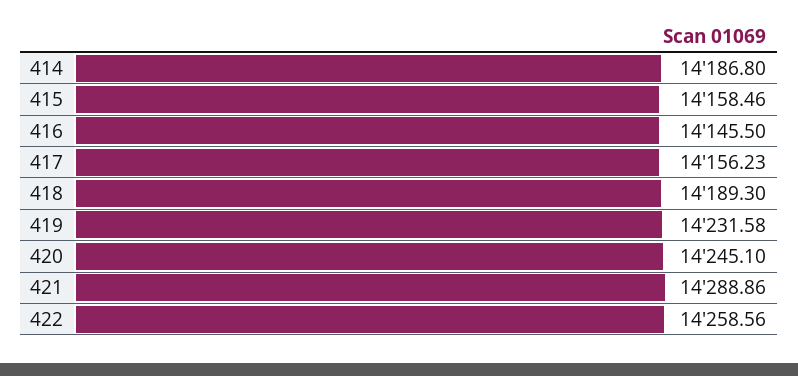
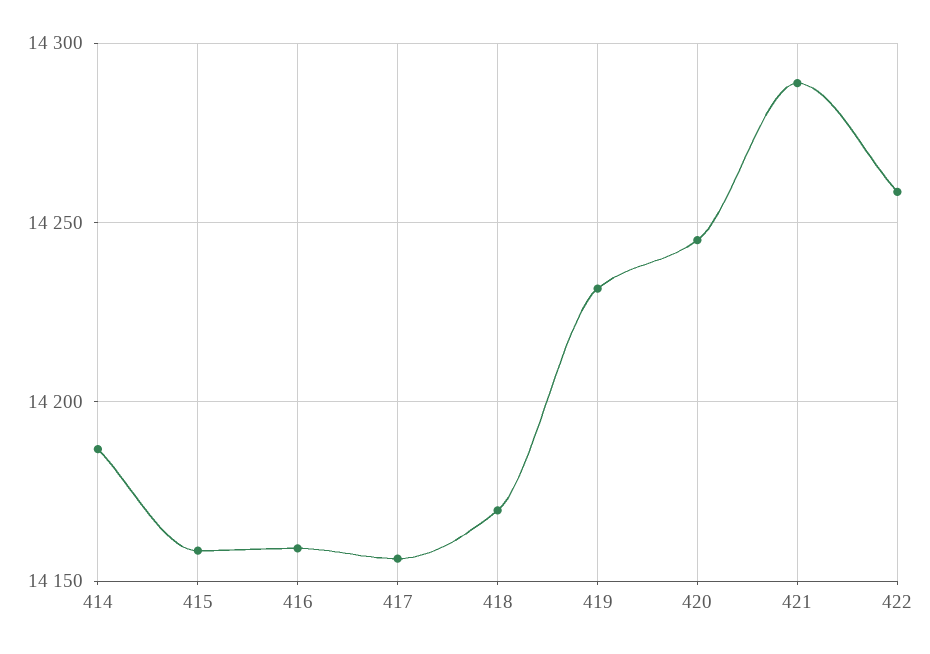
  {
    "414": 14186.8,
    "415": 14158.46,
-   "416": 14145.5,
+   "416": 14160,
    "417": 14156.23,
-   "418": 14189.3,
+   "418": 14170,
    "419": 14231.58,
    "420": 14245.1,
    "421": 14288.86,
    "422": 14258.56
  }

